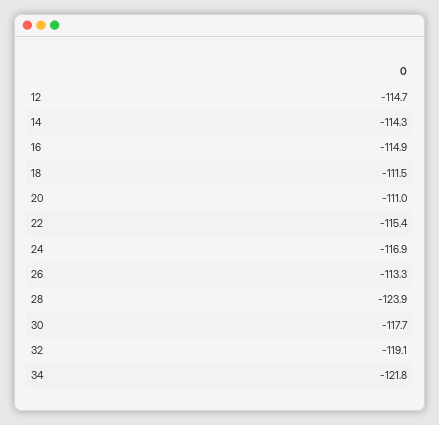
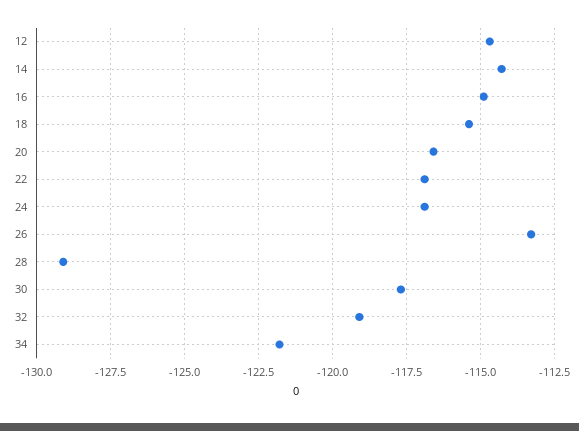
  {
    "12": -114.7,
    "14": -114.3,
    "16": -114.9,
-   "18": -111.5,
+   "18": -115.5,
-   "20": -111,
+   "20": -116.5,
-   "22": -115.4,
+   "22": -117,
    "24": -116.9,
    "26": -113.3,
-   "28": -123.9,
+   "28": -129,
    "30": -117.7,
    "32": -119.1,
    "34": -121.8
  }

